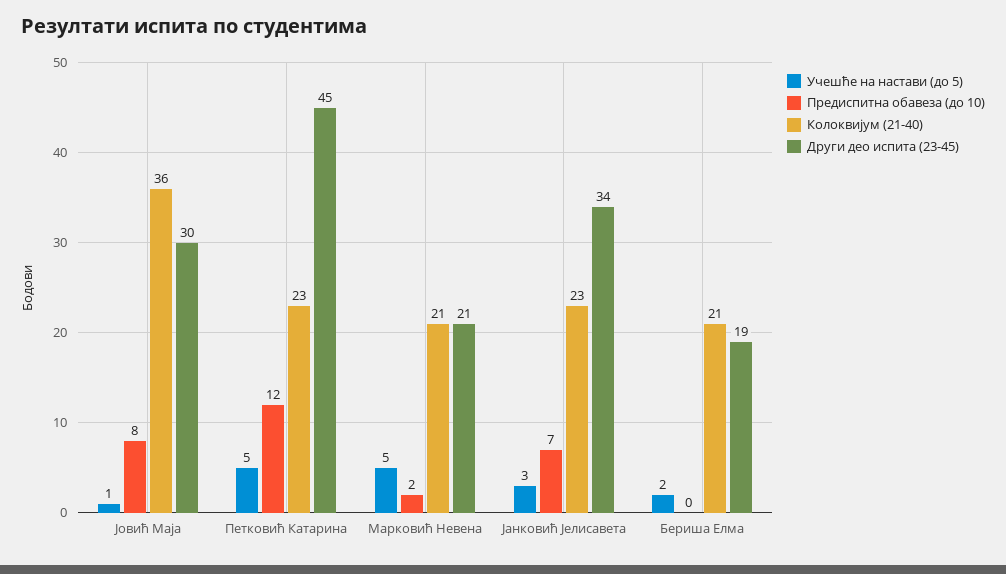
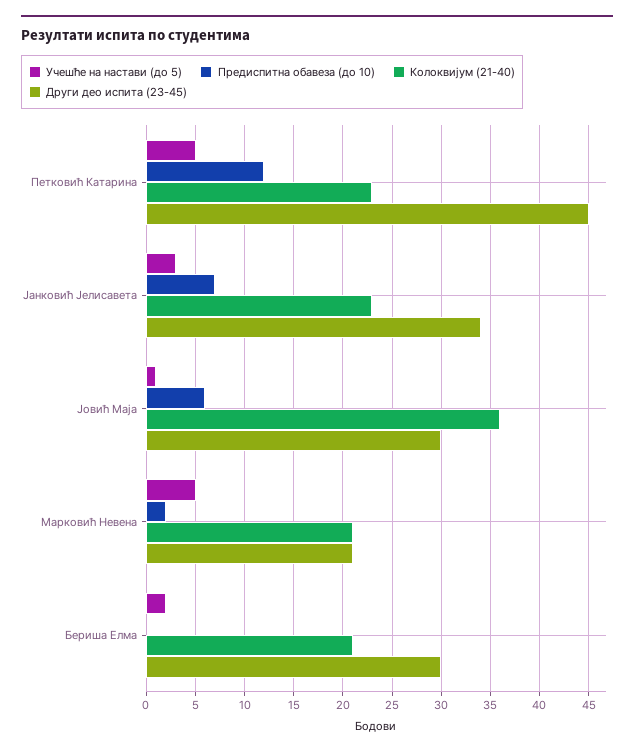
  {
    "Учешће на настави (до 5)": {
      "Јовић Маја": 1,
      "Петковић Катарина": 5,
      "Марковић Невена": 5,
      "Јанковић Јелисавета": 3,
      "Бериша Елма": 2
    },
    "Предиспитна обавеза (до 10)": {
-     "Јовић Маја": 8,
+     "Јовић Маја": 6,
      "Петковић Катарина": 12,
      "Марковић Невена": 2,
      "Јанковић Јелисавета": 7,
      "Бериша Елма": 0
    },
    "Колоквијум (21-40)": {
      "Јовић Маја": 36,
      "Петковић Катарина": 23,
      "Марковић Невена": 21,
      "Јанковић Јелисавета": 23,
      "Бериша Елма": 21
    },
    "Други део испита (23-45)": {
      "Јовић Маја": 30,
      "Петковић Катарина": 45,
      "Марковић Невена": 21,
      "Јанковић Јелисавета": 34,
-     "Бериша Елма": 19
+     "Бериша Елма": 30
    }
  }

